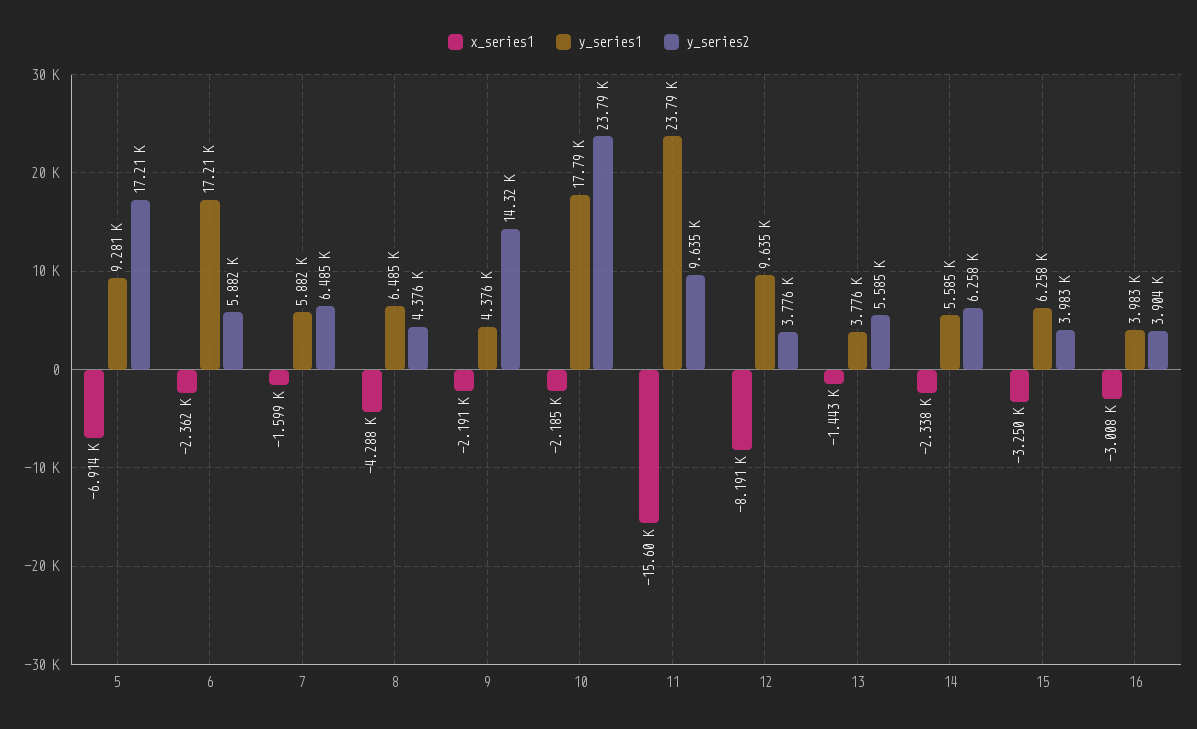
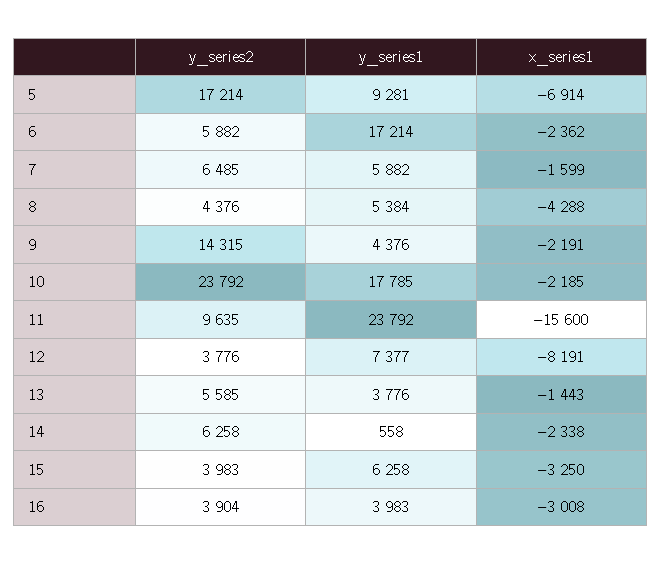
  {
    "x_series1": {
      "5": -6914,
      "6": -2362,
      "7": -1599,
      "8": -4288,
      "9": -2191,
      "10": -2185,
      "11": -15600,
      "12": -8191,
      "13": -1443,
      "14": -2338,
      "15": -3250,
      "16": -3008
    },
    "y_series1": {
      "5": 9281,
      "6": 17214,
      "7": 5882,
-     "8": 6485,
+     "8": 5384,
      "9": 4376,
      "10": 17785,
      "11": 23792,
-     "12": 9635,
+     "12": 7377,
      "13": 3776,
-     "14": 5585,
+     "14": 558,
      "15": 6258,
      "16": 3983
    },
    "y_series2": {
      "5": 17214,
      "6": 5882,
      "7": 6485,
      "8": 4376,
      "9": 14315,
      "10": 23792,
      "11": 9635,
      "12": 3776,
      "13": 5585,
      "14": 6258,
      "15": 3983,
      "16": 3904
    }
  }

